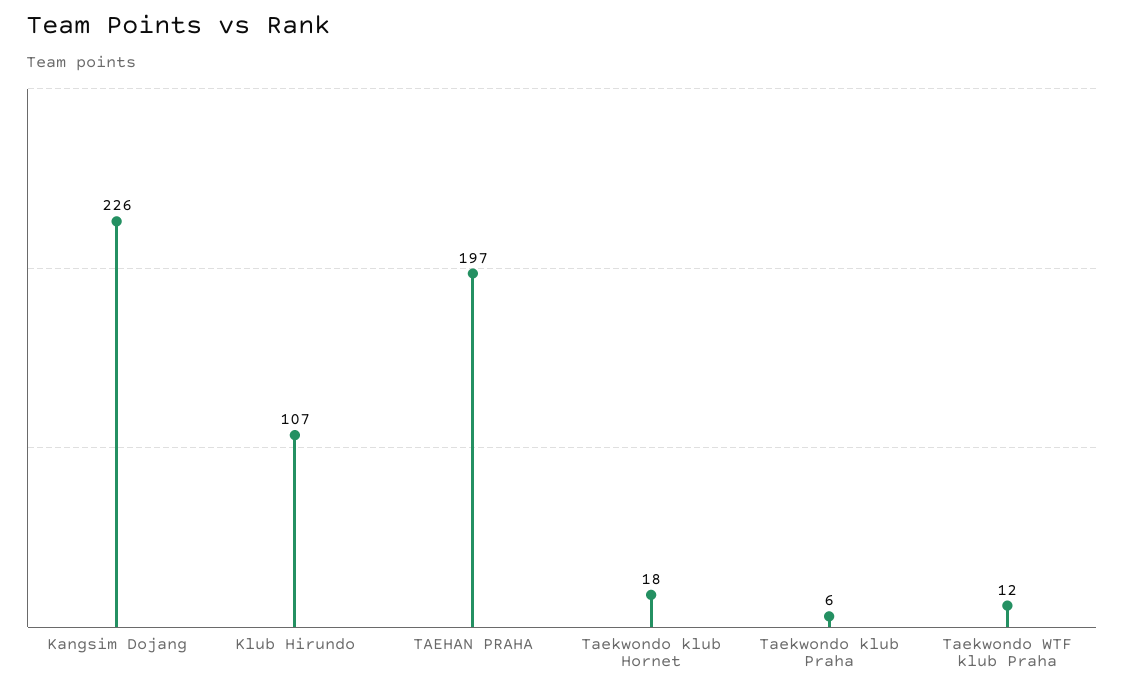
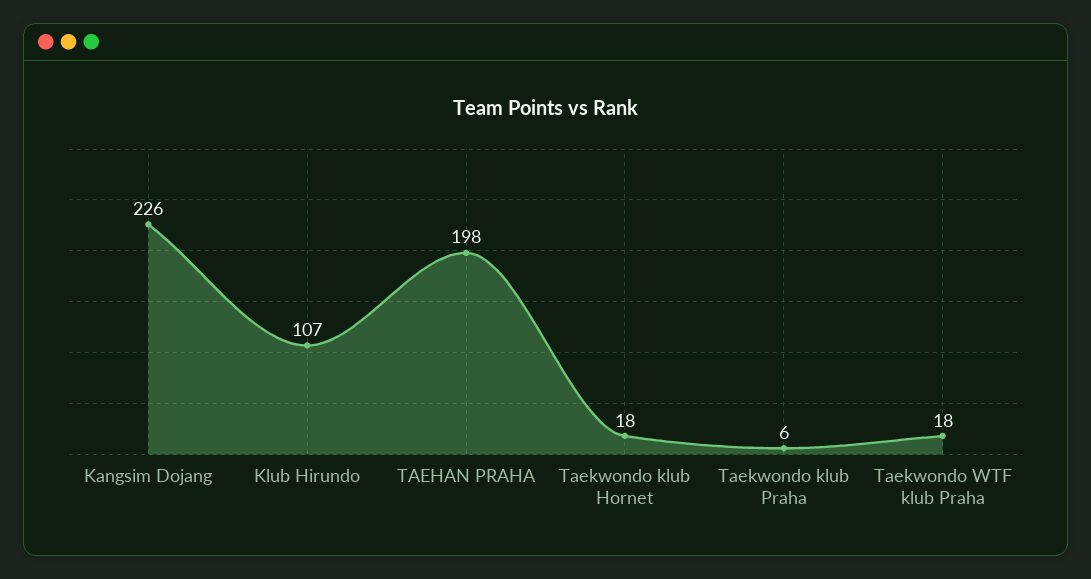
  {
    "Kangsim Dojang": 226,
    "Klub Hirundo": 107,
-   "TAEHAN PRAHA": 197,
+   "TAEHAN PRAHA": 198,
    "Taekwondo klub Hornet": 18,
    "Taekwondo klub Praha": 6,
-   "Taekwondo WTF klub Praha": 12
+   "Taekwondo WTF klub Praha": 18
  }

